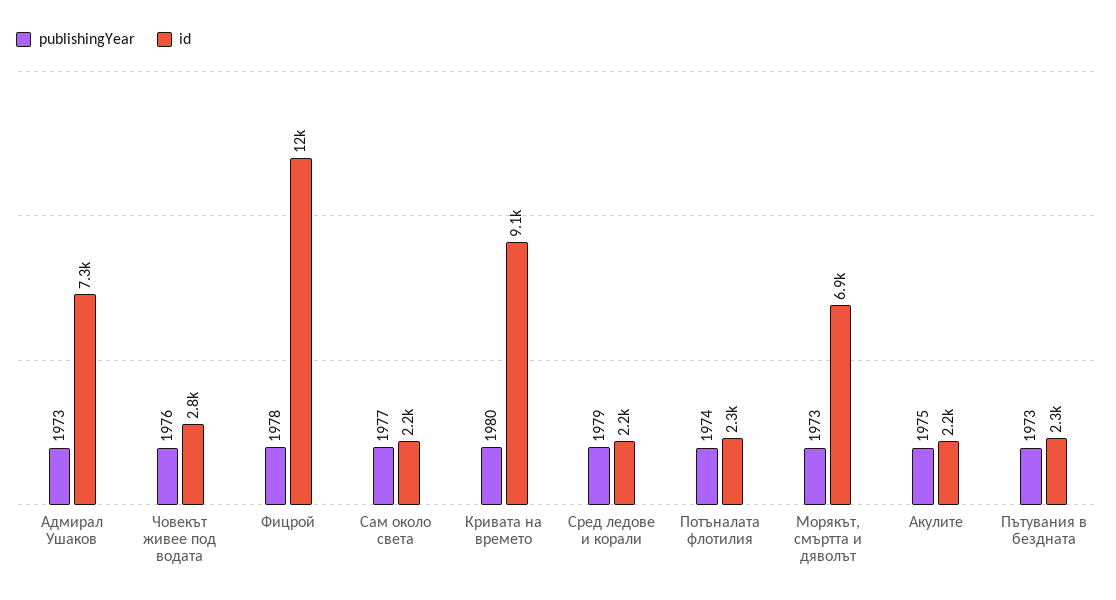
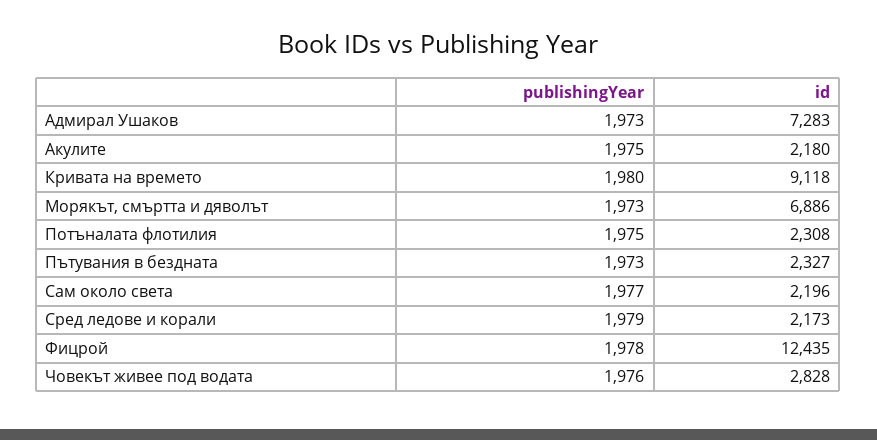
  {
    "publishingYear": {
      "Адмирал Ушаков": 1973,
      "Човекът живее под водата": 1976,
      "Фицрой": 1978,
      "Сам около света": 1977,
      "Кривата на времето": 1980,
      "Сред ледове и корали": 1979,
-     "Потъналата флотилия": 1974,
+     "Потъналата флотилия": 1975,
      "Морякът, смъртта и дяволът": 1973,
      "Акулите": 1975,
      "Пътувания в бездната": 1973
    },
    "id": {
      "Адмирал Ушаков": 7283,
      "Човекът живее под водата": 2828,
      "Фицрой": 12435,
      "Сам около света": 2196,
      "Кривата на времето": 9118,
      "Сред ледове и корали": 2173,
      "Потъналата флотилия": 2308,
      "Морякът, смъртта и дяволът": 6886,
      "Акулите": 2180,
      "Пътувания в бездната": 2327
    }
  }

